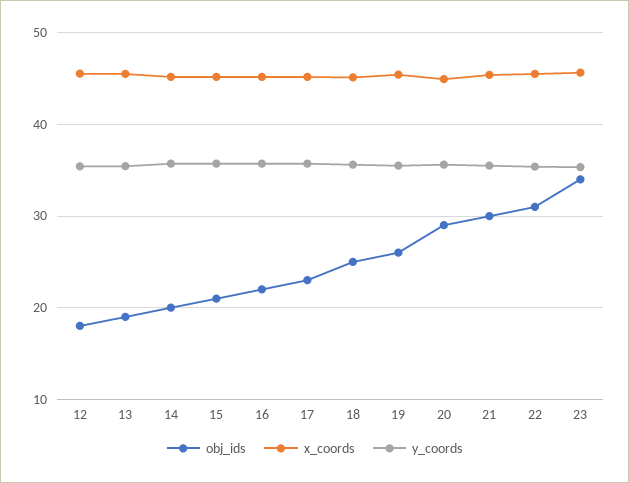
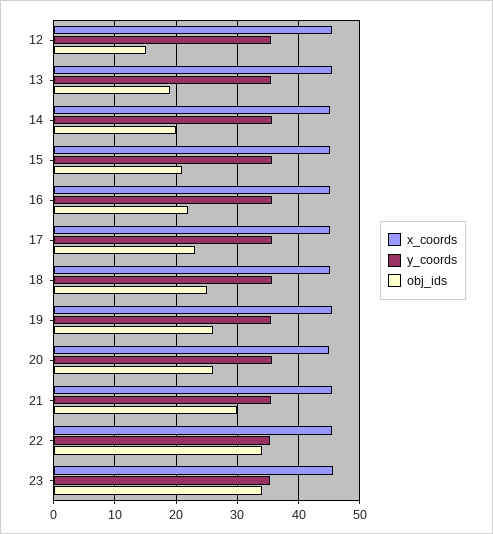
  {
    "obj_ids": {
-     "12": 18,
+     "12": 15,
      "13": 19,
      "14": 20,
      "15": 21,
      "16": 22,
      "17": 23,
      "18": 25,
      "19": 26,
-     "20": 29,
+     "20": 26,
      "21": 30,
-     "22": 31,
+     "22": 34,
      "23": 34
    },
    "x_coords": {
      "12": 46,
      "13": 46,
      "14": 45,
      "15": 45,
      "16": 45,
      "17": 45,
      "18": 45,
      "19": 45,
      "20": 45,
      "21": 45,
      "22": 46,
      "23": 46
    },
    "y_coords": {
      "12": 35,
      "13": 35,
      "14": 36,
      "15": 36,
      "16": 36,
      "17": 36,
      "18": 36,
      "19": 36,
      "20": 36,
      "21": 35,
      "22": 35,
      "23": 35
    }
  }

